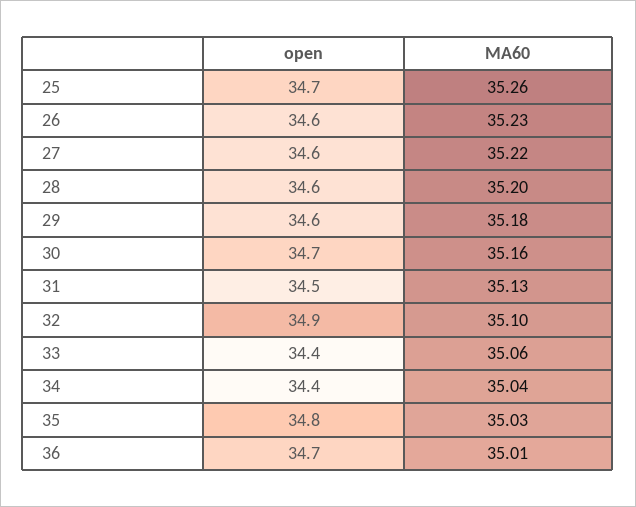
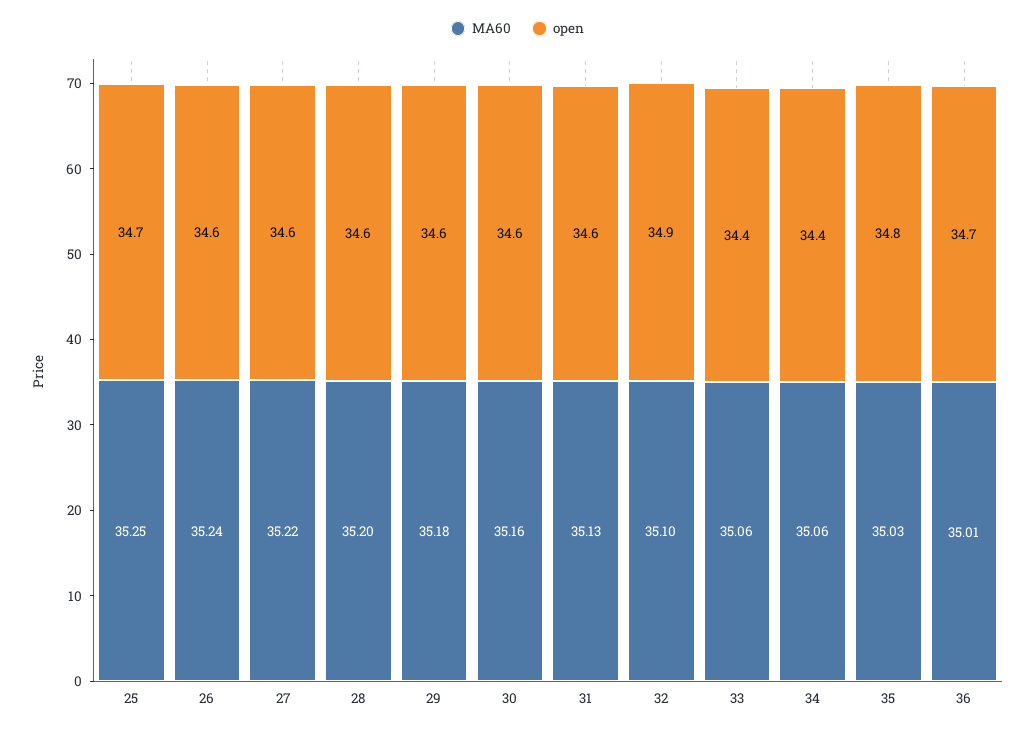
  {
    "open": {
      "25": 34.7,
      "26": 34.6,
      "27": 34.6,
      "28": 34.6,
      "29": 34.6,
-     "30": 34.7,
+     "30": 34.6,
-     "31": 34.5,
+     "31": 34.6,
      "32": 34.9,
      "33": 34.4,
      "34": 34.4,
      "35": 34.8,
      "36": 34.7
    },
    "MA60": {
-     "25": 35.26,
+     "25": 35.25,
-     "26": 35.23,
+     "26": 35.24,
      "27": 35.22,
      "28": 35.2,
      "29": 35.18,
      "30": 35.16,
      "31": 35.13,
      "32": 35.1,
      "33": 35.06,
-     "34": 35.04,
+     "34": 35.06,
      "35": 35.03,
      "36": 35.01
    }
  }

